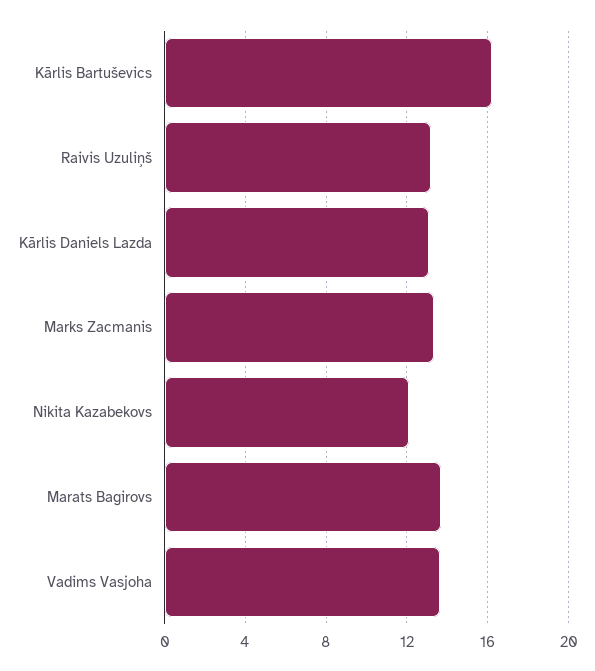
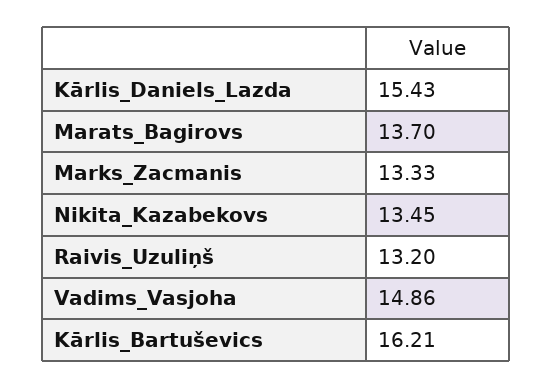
  {
    "Kārlis Bartuševics": 16.21,
    "Raivis Uzuliņš": 13.2,
-   "Kārlis Daniels Lazda": 13,
+   "Kārlis Daniels Lazda": 15.43,
    "Marks Zacmanis": 13.33,
-   "Nikita Kazabekovs": 12,
+   "Nikita Kazabekovs": 13.45,
    "Marats Bagirovs": 13.7,
-   "Vadims Vasjoha": 13.5
+   "Vadims Vasjoha": 14.86
  }

